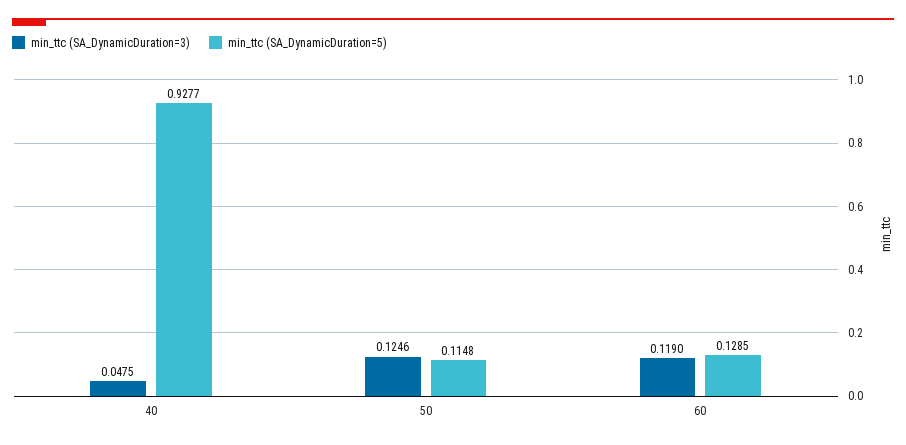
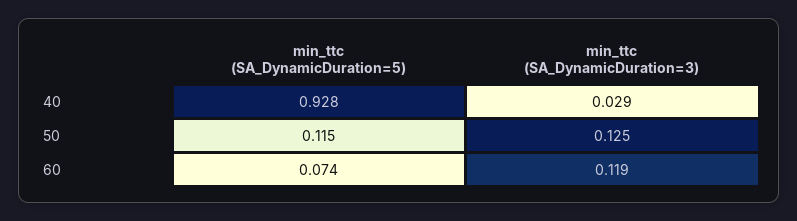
  {
    "min_ttc (SA_DynamicDuration=3)": {
-     "40": 0.0475,
+     "40": 0.029,
      "50": 0.1246,
      "60": 0.119
    },
    "min_ttc (SA_DynamicDuration=5)": {
      "40": 0.9277,
      "50": 0.1148,
-     "60": 0.1285
+     "60": 0.074
    }
  }

